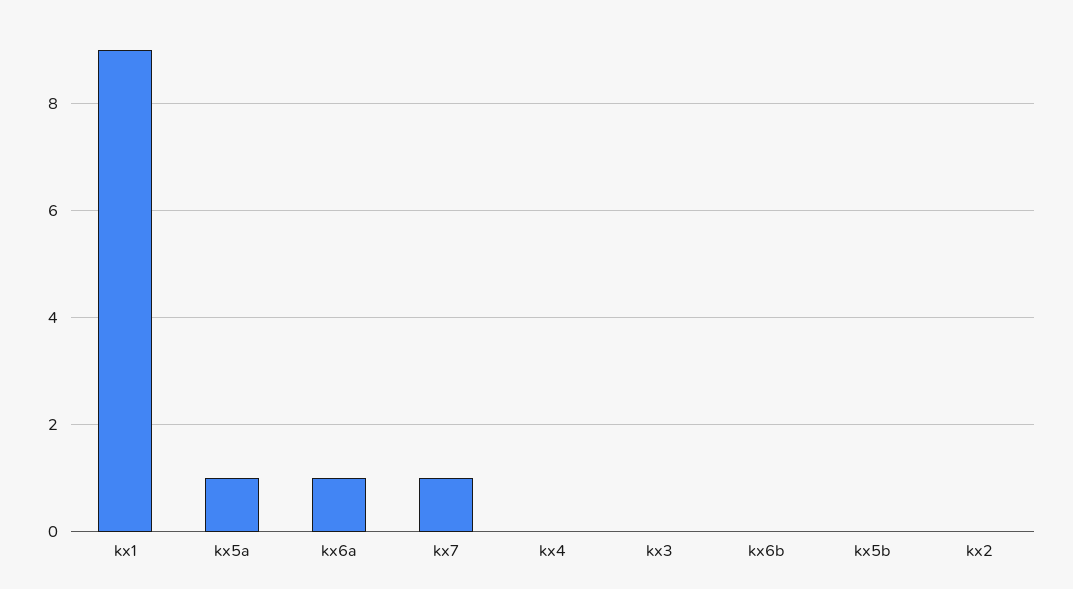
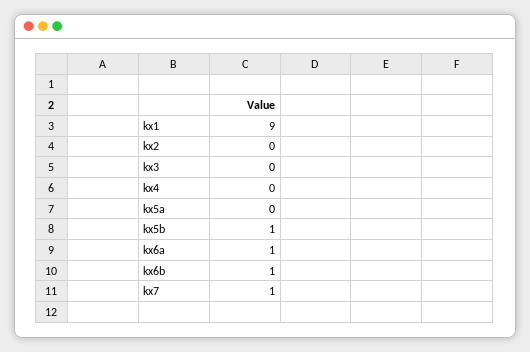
  {
    "kx1": 9,
-   "kx5a": 1,
+   "kx5a": 0,
    "kx6a": 1,
    "kx7": 1,
    "kx4": 0,
    "kx3": 0,
-   "kx6b": 0,
+   "kx6b": 1,
-   "kx5b": 0,
+   "kx5b": 1,
    "kx2": 0
  }

